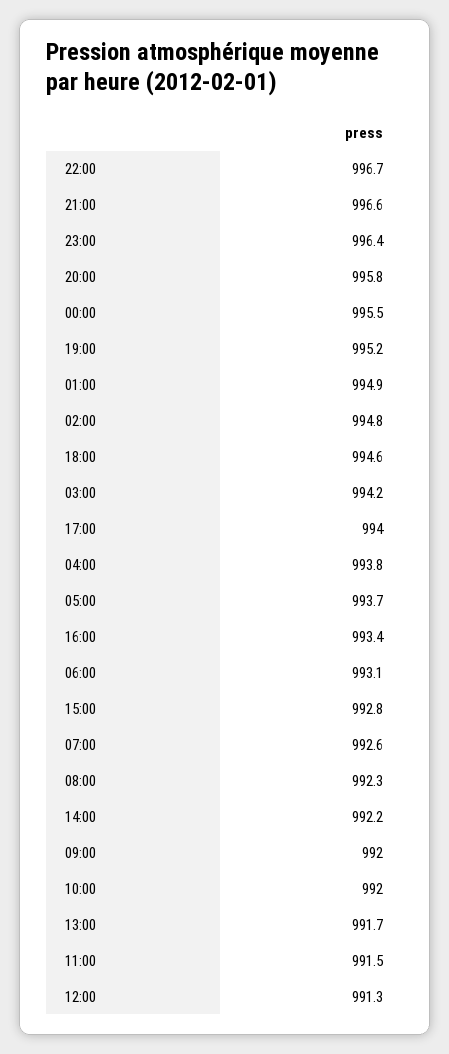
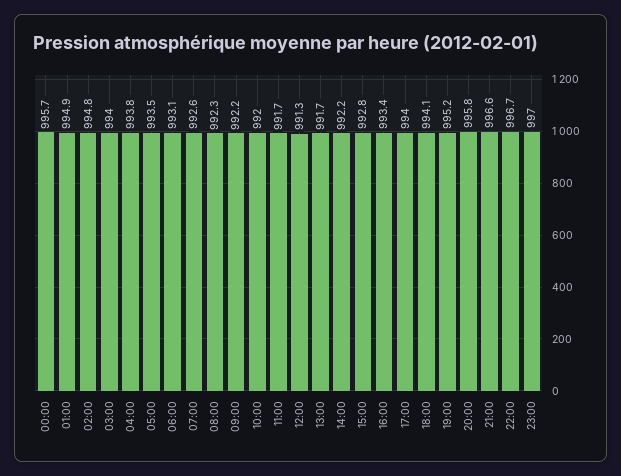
  {
    "22:00": 996.7,
    "21:00": 996.6,
-   "23:00": 996.4,
+   "23:00": 997,
    "20:00": 995.8,
-   "00:00": 995.5,
+   "00:00": 995.7,
    "19:00": 995.2,
    "01:00": 994.9,
    "02:00": 994.8,
-   "18:00": 994.6,
+   "18:00": 994.1,
-   "03:00": 994.2,
+   "03:00": 994,
    "17:00": 994,
    "04:00": 993.8,
-   "05:00": 993.7,
+   "05:00": 993.5,
    "16:00": 993.4,
    "06:00": 993.1,
    "15:00": 992.8,
    "07:00": 992.6,
    "08:00": 992.3,
    "14:00": 992.2,
-   "09:00": 992,
+   "09:00": 992.2,
    "10:00": 992,
    "13:00": 991.7,
-   "11:00": 991.5,
+   "11:00": 991.7,
    "12:00": 991.3
  }

